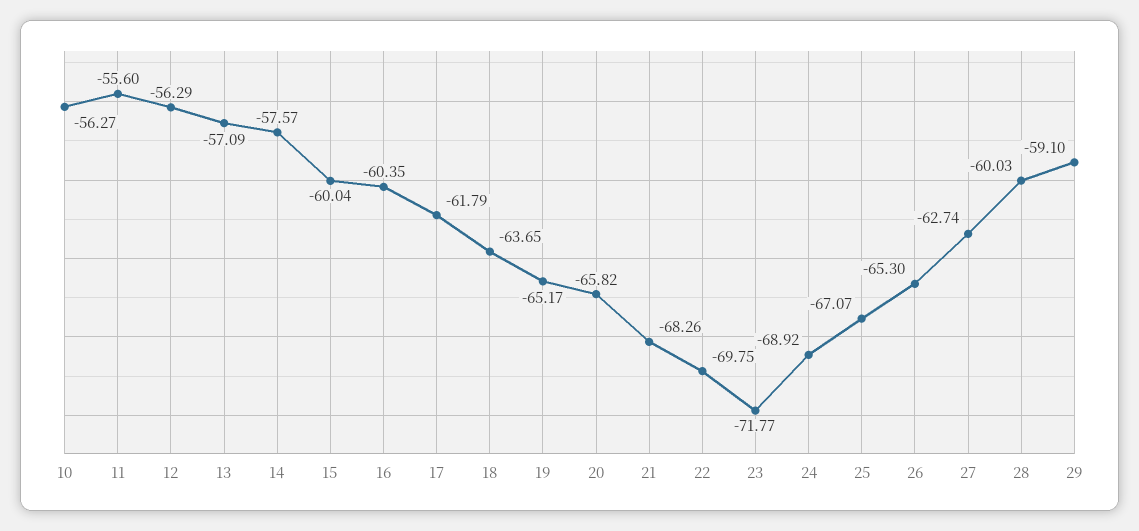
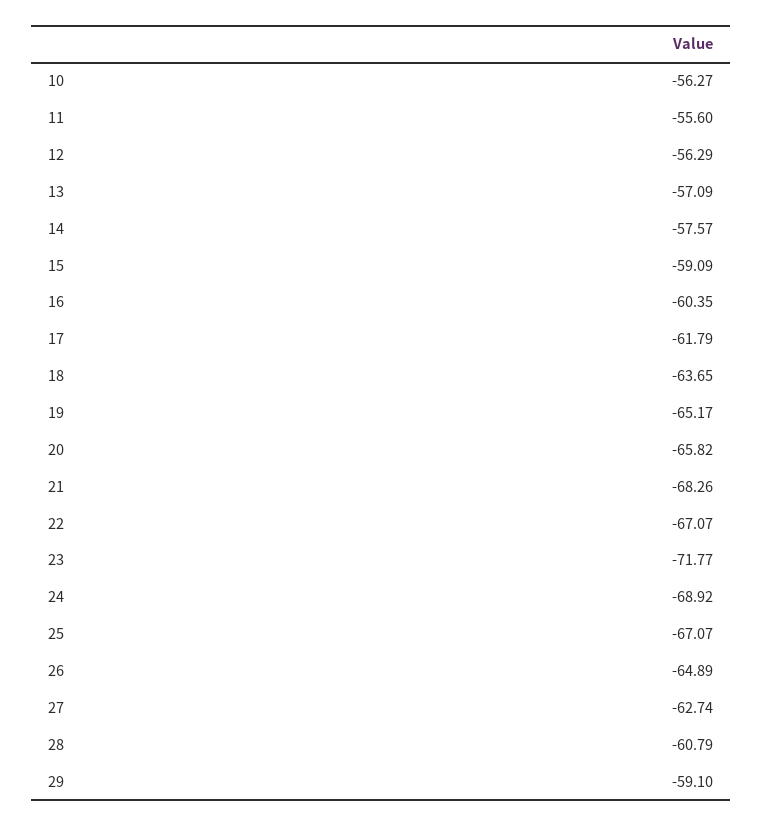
  {
    "10": -56.27,
    "11": -55.6,
    "12": -56.29,
    "13": -57.09,
    "14": -57.57,
-   "15": -60.04,
+   "15": -59.09,
    "16": -60.35,
    "17": -61.79,
    "18": -63.65,
    "19": -65.17,
    "20": -65.82,
    "21": -68.26,
-   "22": -69.75,
+   "22": -67.07,
    "23": -71.77,
    "24": -68.92,
    "25": -67.07,
-   "26": -65.3,
+   "26": -64.89,
    "27": -62.74,
-   "28": -60.03,
+   "28": -60.79,
    "29": -59.1
  }

